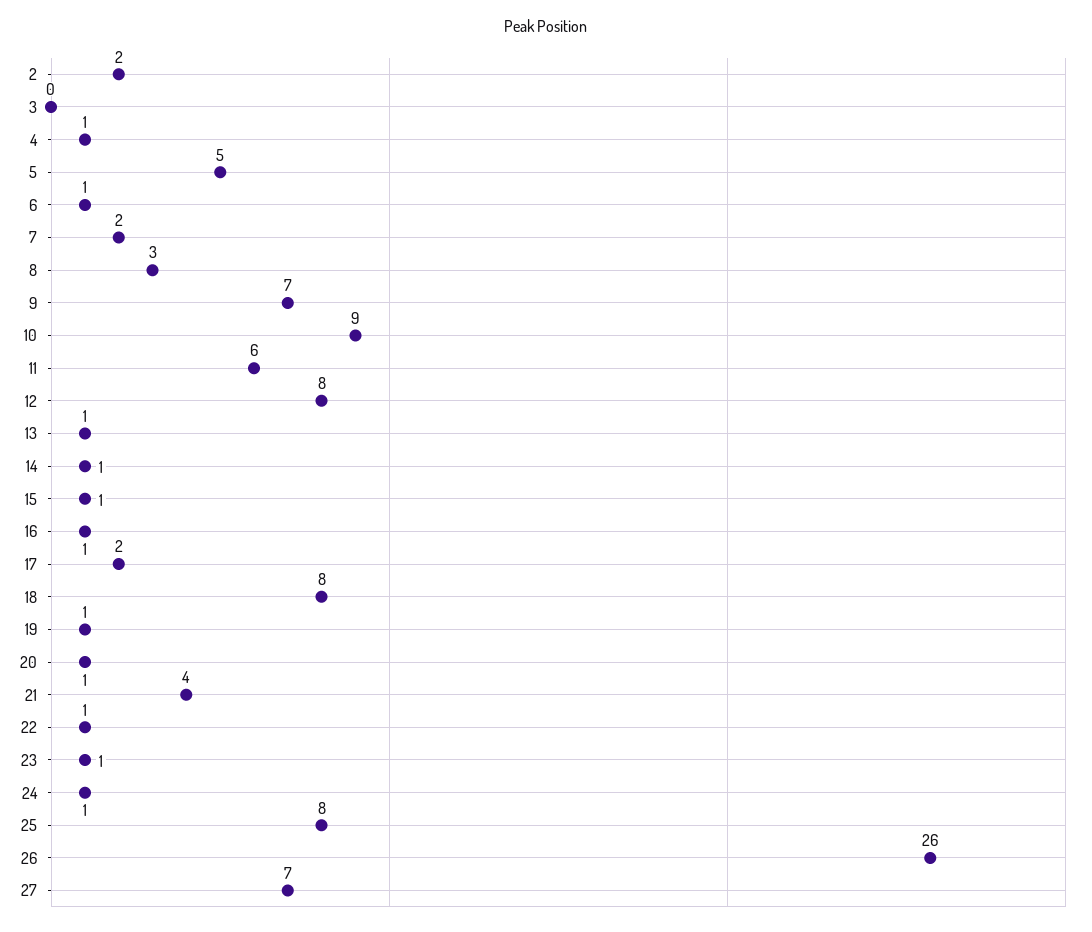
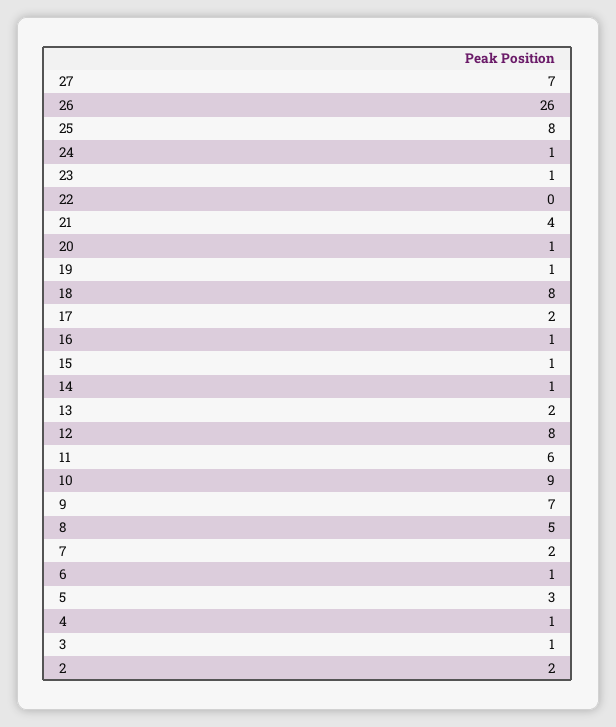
  {
    "2": 2,
-   "3": 0,
+   "3": 1,
    "4": 1,
-   "5": 5,
+   "5": 3,
    "6": 1,
    "7": 2,
-   "8": 3,
+   "8": 5,
    "9": 7,
    "10": 9,
    "11": 6,
    "12": 8,
-   "13": 1,
+   "13": 2,
    "14": 1,
    "15": 1,
    "16": 1,
    "17": 2,
    "18": 8,
    "19": 1,
    "20": 1,
    "21": 4,
-   "22": 1,
+   "22": 0,
    "23": 1,
    "24": 1,
    "25": 8,
    "26": 26,
    "27": 7
  }

